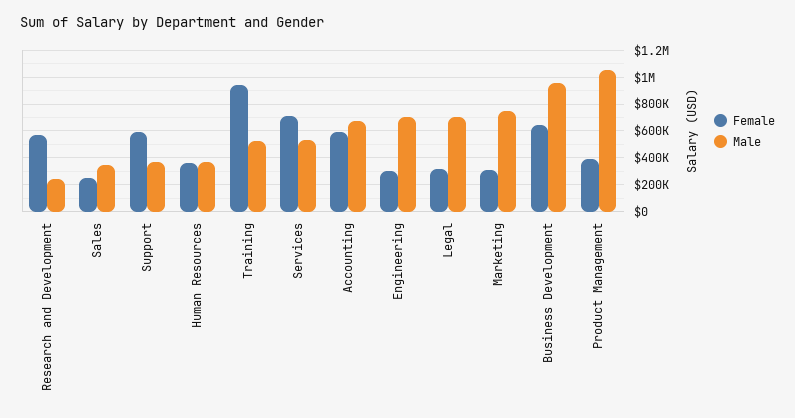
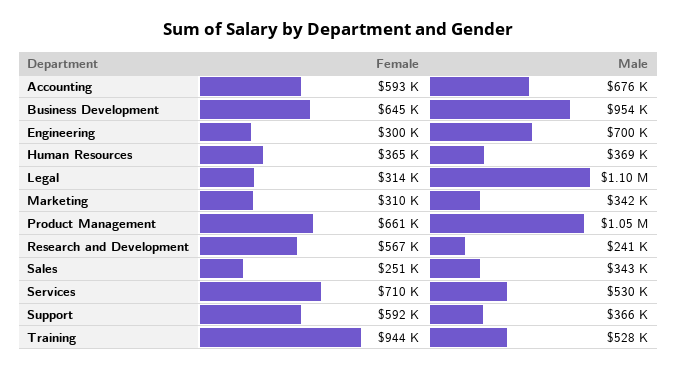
  {
    "Female": {
      "Research and Development": 567000,
      "Sales": 251000,
      "Support": 592000,
      "Human Resources": 365000,
      "Training": 944000,
      "Services": 710000,
      "Accounting": 593000,
      "Engineering": 300000,
      "Legal": 314000,
      "Marketing": 310000,
      "Business Development": 645000,
-     "Product Management": 400000
+     "Product Management": 661000
    },
    "Male": {
      "Research and Development": 241000,
      "Sales": 343000,
      "Support": 366000,
      "Human Resources": 369000,
      "Training": 528000,
      "Services": 530000,
      "Accounting": 676000,
      "Engineering": 700000,
-     "Legal": 700000,
+     "Legal": 1100000,
-     "Marketing": 750000,
+     "Marketing": 342000,
      "Business Development": 954000,
      "Product Management": 1050000
    }
  }

